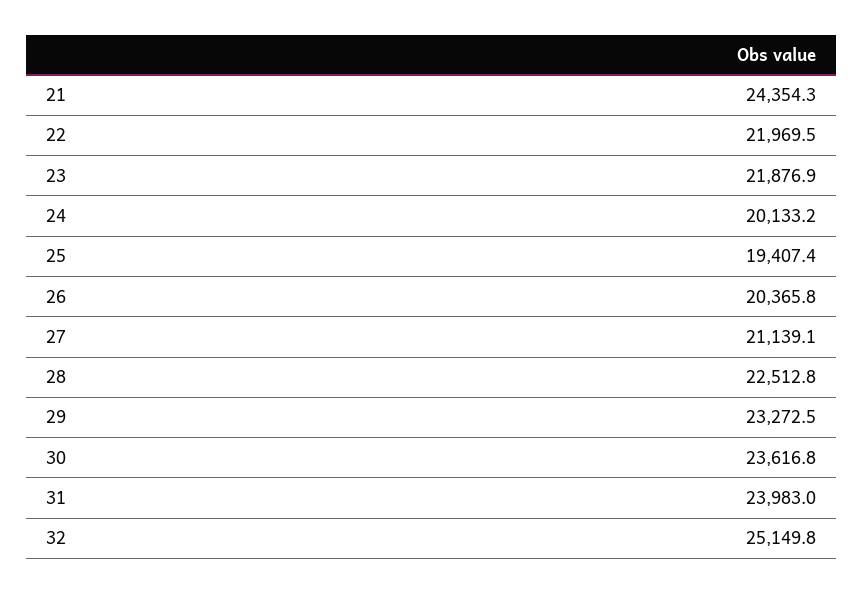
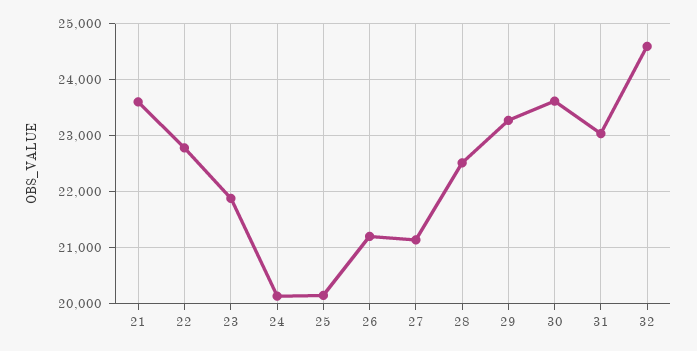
  {
-   "21": 24354.3,
+   "21": 23600,
-   "22": 21969.5,
+   "22": 22800,
    "23": 21876.9,
    "24": 20133.2,
-   "25": 19407.4,
+   "25": 20200,
-   "26": 20365.8,
+   "26": 21200,
    "27": 21139.1,
    "28": 22512.8,
    "29": 23272.5,
    "30": 23616.8,
-   "31": 23983,
+   "31": 23000,
-   "32": 25149.8
+   "32": 24600
  }

